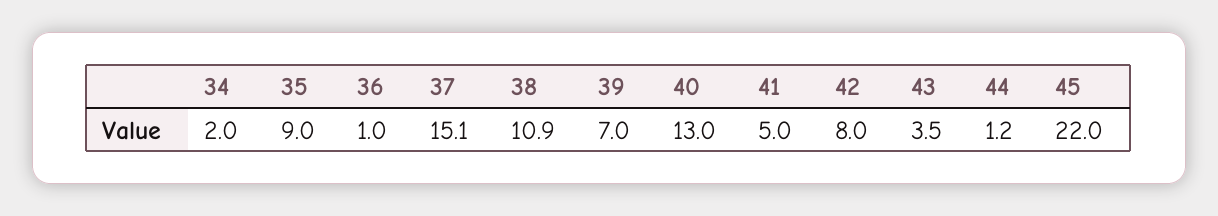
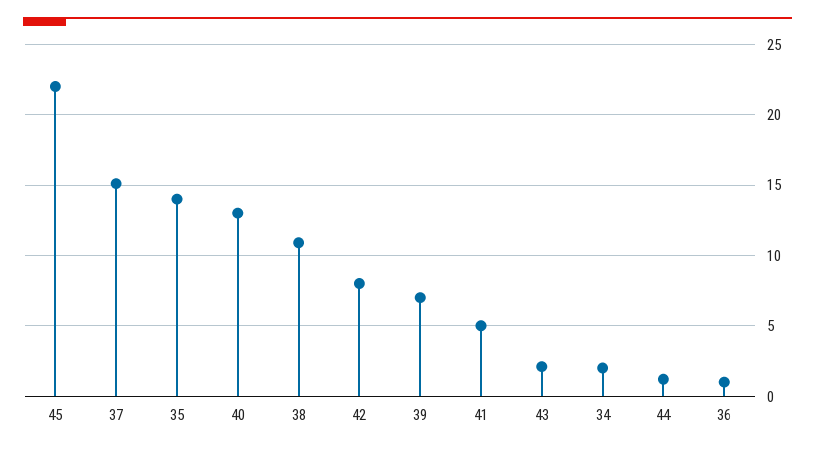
  {
    "34": 2,
-   "35": 9,
+   "35": 14,
    "36": 1,
    "37": 15.1,
    "38": 10.9,
    "39": 7,
    "40": 13,
    "41": 5,
    "42": 8,
-   "43": 3.5,
+   "43": 2,
    "44": 1.2,
    "45": 22
  }

